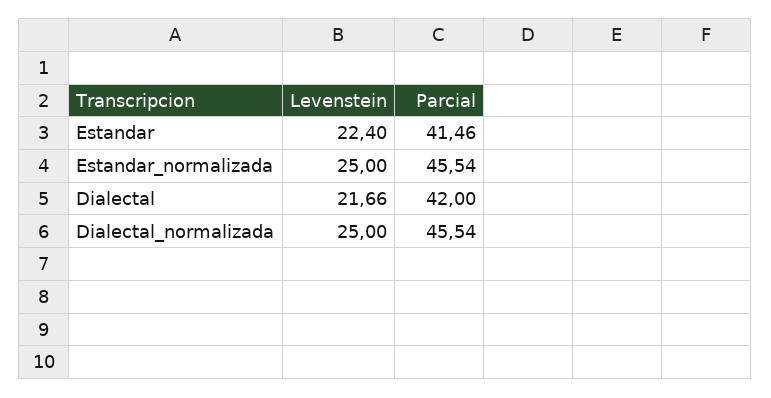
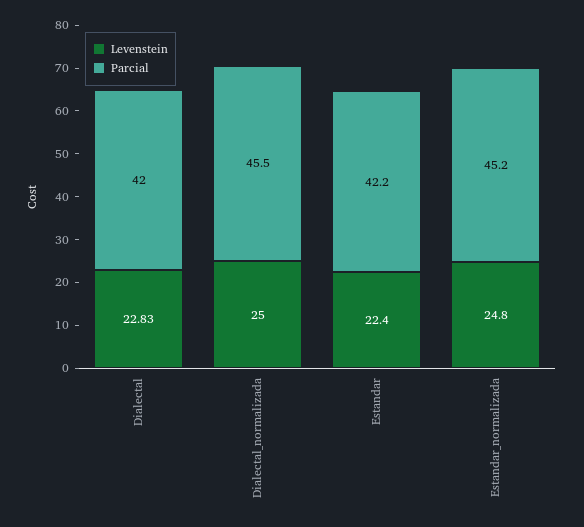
  {
    "Levenstein": {
      "Estandar": 22.4,
-     "Estandar_normalizada": 25,
+     "Estandar_normalizada": 24.8,
-     "Dialectal": 21.66,
+     "Dialectal": 22.83,
      "Dialectal_normalizada": 25
    },
    "Parcial": {
-     "Estandar": 41.46,
+     "Estandar": 42.2,
-     "Estandar_normalizada": 45.54,
+     "Estandar_normalizada": 45.2,
      "Dialectal": 42,
      "Dialectal_normalizada": 45.54
    }
  }

